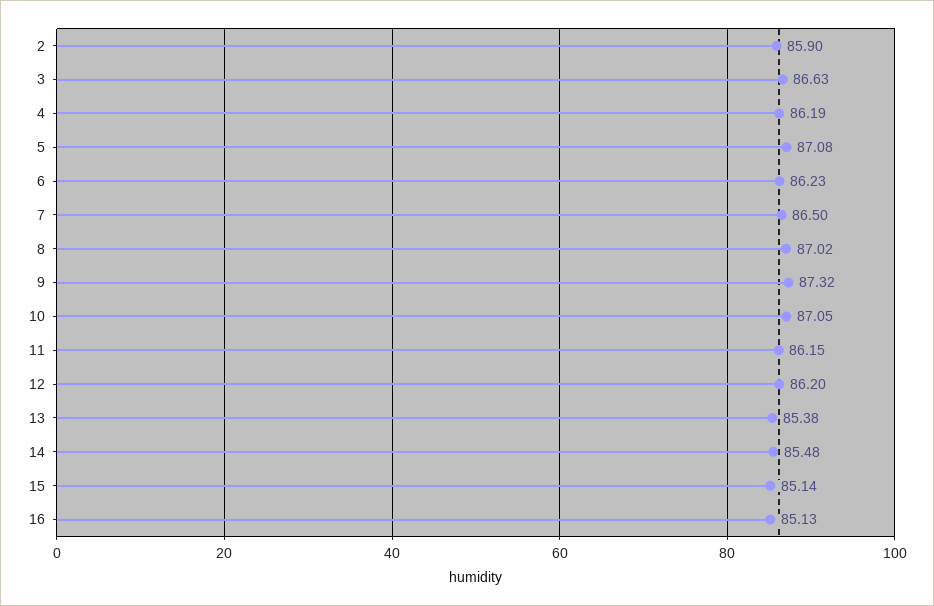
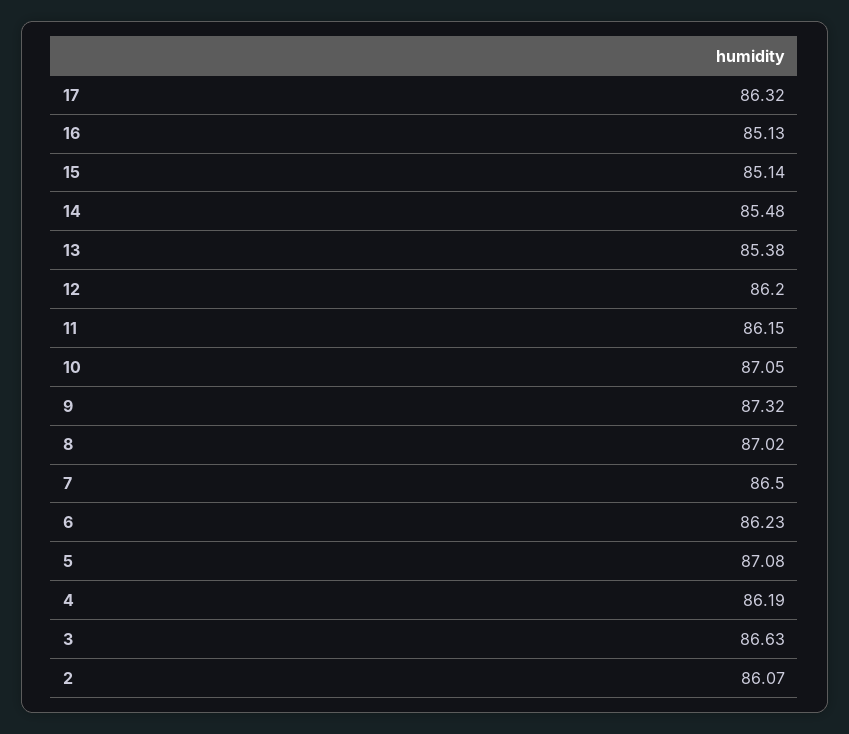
  {
-   "2": 85.9,
+   "2": 86.07,
    "3": 86.63,
    "4": 86.19,
    "5": 87.08,
    "6": 86.23,
    "7": 86.5,
    "8": 87.02,
    "9": 87.32,
    "10": 87.05,
    "11": 86.15,
    "12": 86.2,
    "13": 85.38,
    "14": 85.48,
    "15": 85.14,
-   "16": 85.13
+   "16": 85.13,
+   "17": 86.32
  }

